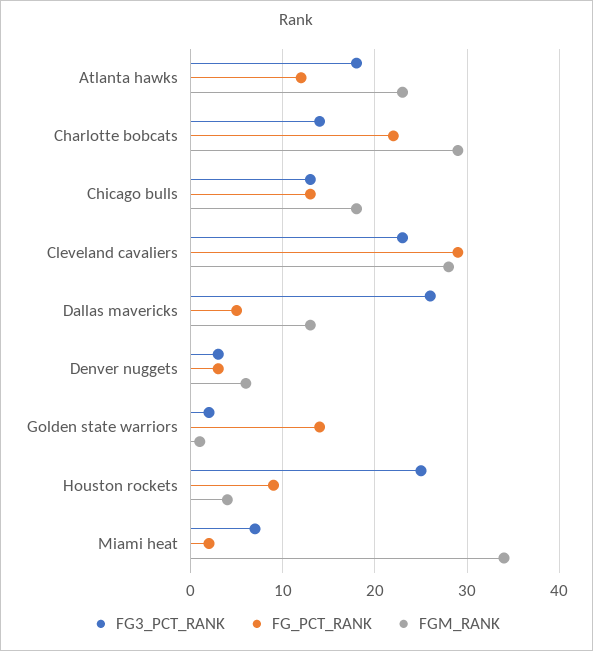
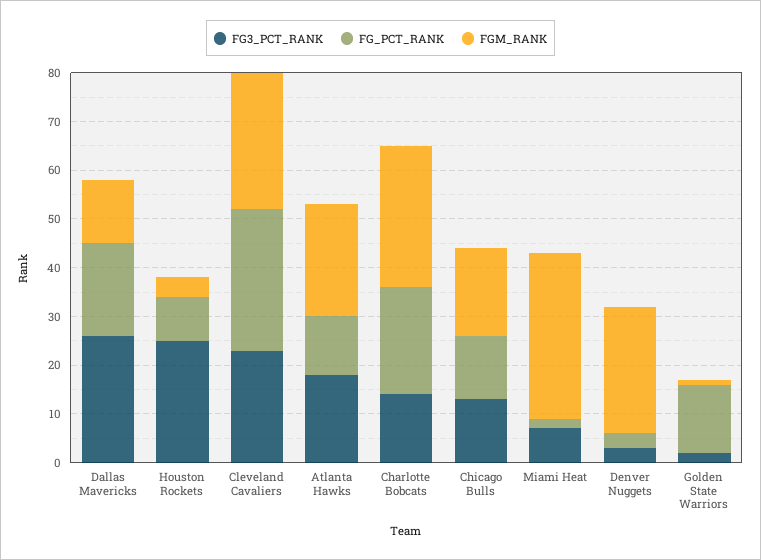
  {
    "FG3_PCT_RANK": {
      "Atlanta hawks": 18,
      "Charlotte bobcats": 14,
      "Chicago bulls": 13,
      "Cleveland cavaliers": 23,
      "Dallas mavericks": 26,
      "Denver nuggets": 3,
      "Golden state warriors": 2,
      "Houston rockets": 25,
      "Miami heat": 7
    },
    "FG_PCT_RANK": {
      "Atlanta hawks": 12,
      "Charlotte bobcats": 22,
      "Chicago bulls": 13,
      "Cleveland cavaliers": 29,
-     "Dallas mavericks": 5,
+     "Dallas mavericks": 20,
      "Denver nuggets": 3,
      "Golden state warriors": 14,
      "Houston rockets": 9,
      "Miami heat": 2
    },
    "FGM_RANK": {
      "Atlanta hawks": 23,
      "Charlotte bobcats": 29,
      "Chicago bulls": 18,
      "Cleveland cavaliers": 28,
      "Dallas mavericks": 13,
-     "Denver nuggets": 6,
+     "Denver nuggets": 25,
      "Golden state warriors": 1,
      "Houston rockets": 4,
      "Miami heat": 34
    }
  }

